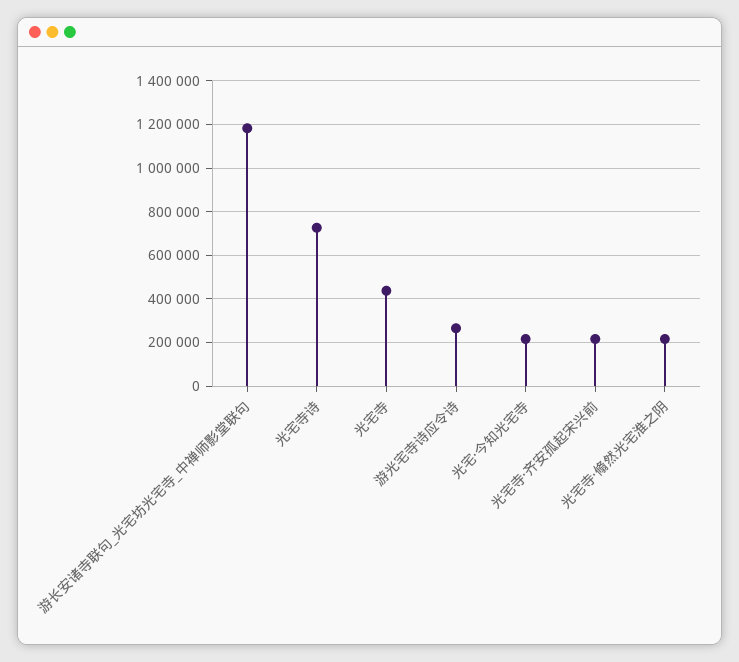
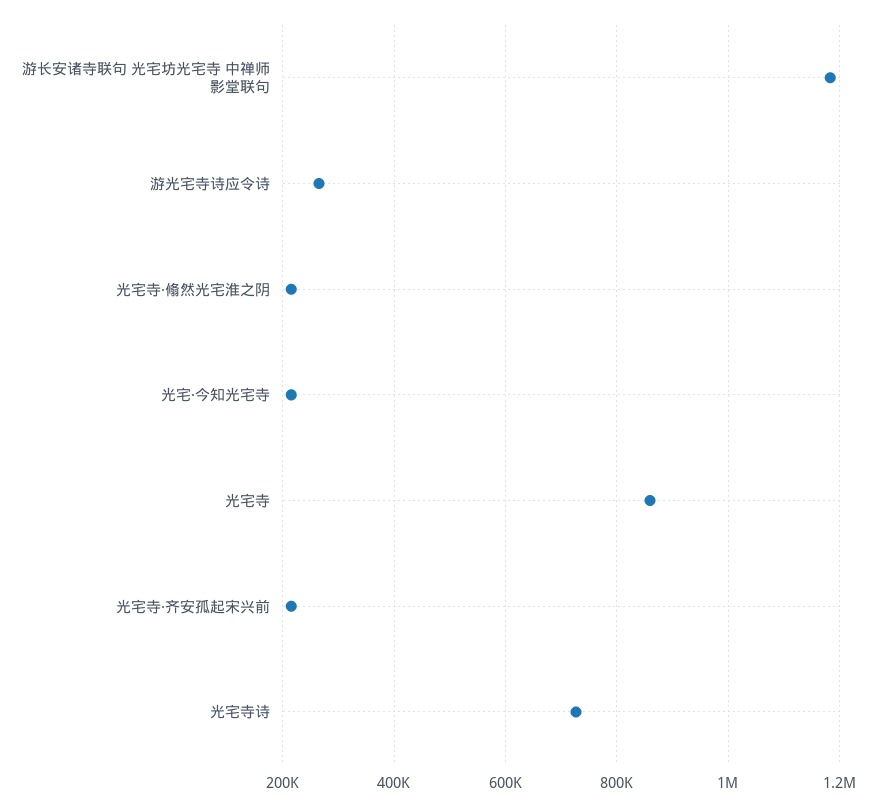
  {
    "游长安诸寺联句_光宅坊光宅寺_中禅师影堂联句": 1180000,
    "光宅寺诗": 720000,
-   "光宅寺": 450000,
+   "光宅寺": 860000,
    "游光宅寺诗应令诗": 260000,
    "光宅·今知光宅寺": 220000,
    "光宅寺·齐安孤起宋兴前": 220000,
    "光宅寺·翛然光宅淮之阴": 220000
  }

